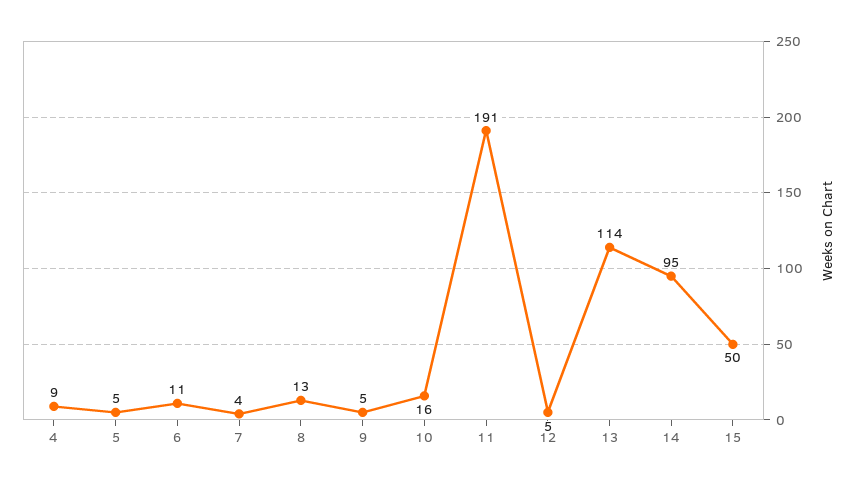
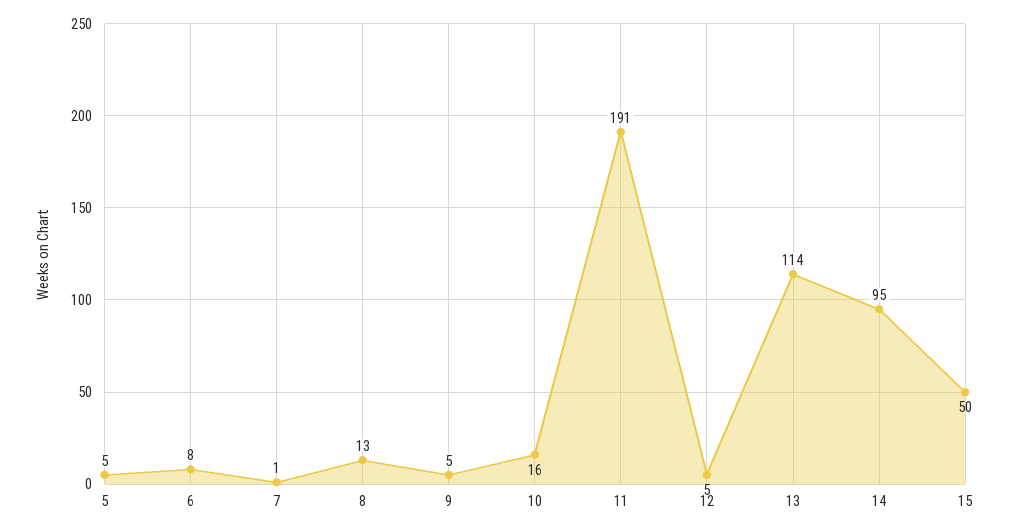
  {
-   "4": 9,
    "5": 5,
-   "6": 11,
+   "6": 8,
-   "7": 4,
+   "7": 1,
    "8": 13,
    "9": 5,
    "10": 16,
    "11": 191,
    "12": 5,
    "13": 114,
    "14": 95,
    "15": 50
  }

